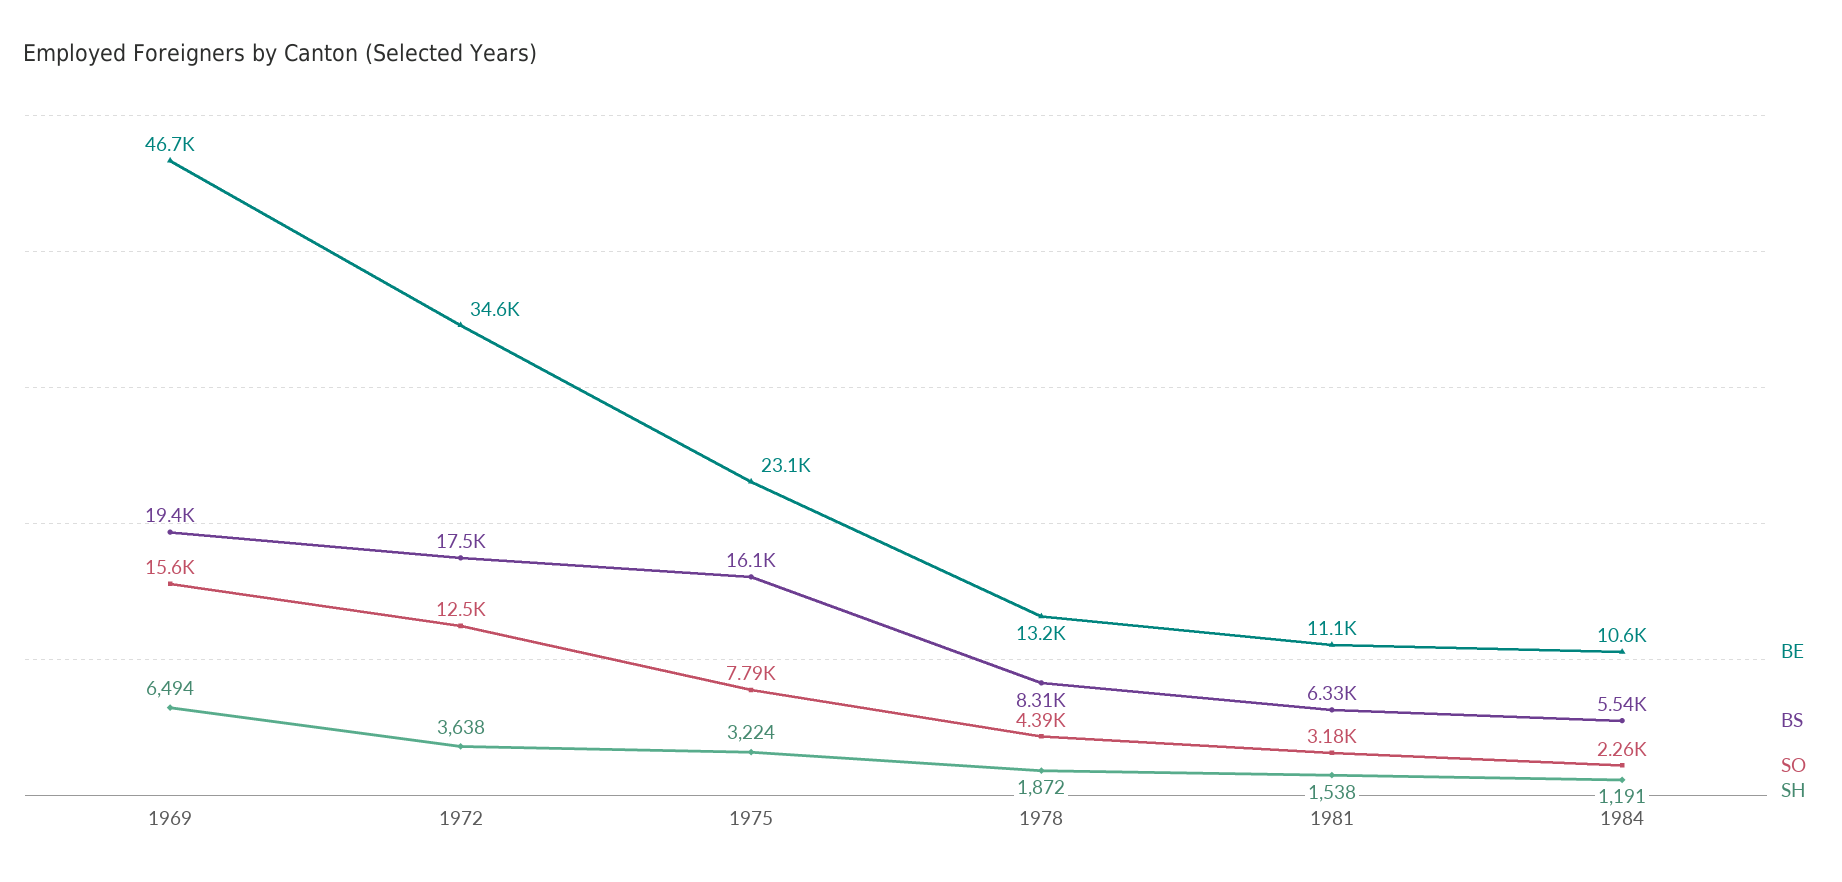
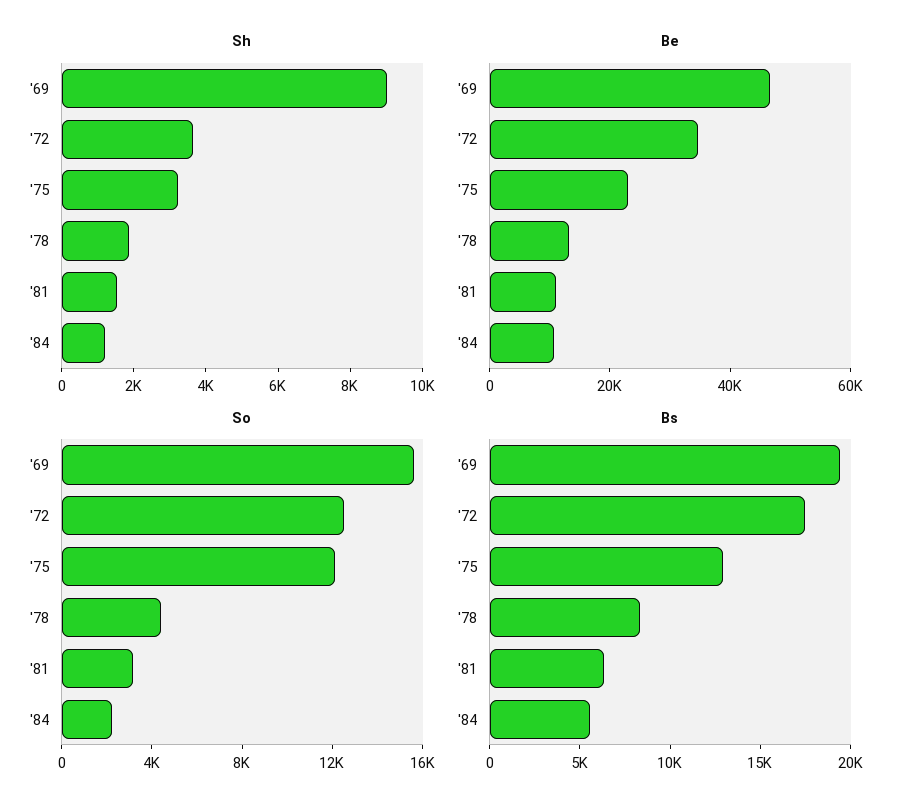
  {
    "BE": {
      "1969": 46700,
      "1972": 34600,
      "1975": 23100,
      "1978": 13200,
      "1981": 11100,
      "1984": 10600
    },
    "BS": {
      "1969": 19400,
      "1972": 17500,
-     "1975": 16100,
+     "1975": 13000,
      "1978": 8310,
      "1981": 6330,
      "1984": 5540
    },
    "SO": {
      "1969": 15600,
      "1972": 12500,
-     "1975": 7790,
+     "1975": 12000,
      "1978": 4390,
      "1981": 3180,
      "1984": 2260
    },
    "SH": {
-     "1969": 6494,
+     "1969": 9000,
      "1972": 3638,
      "1975": 3224,
      "1978": 1872,
      "1981": 1538,
      "1984": 1191
    }
  }

